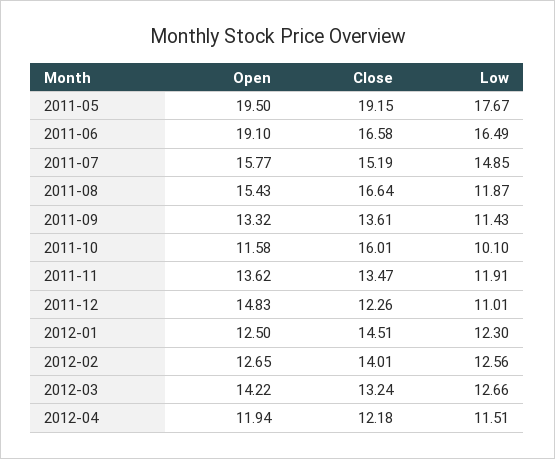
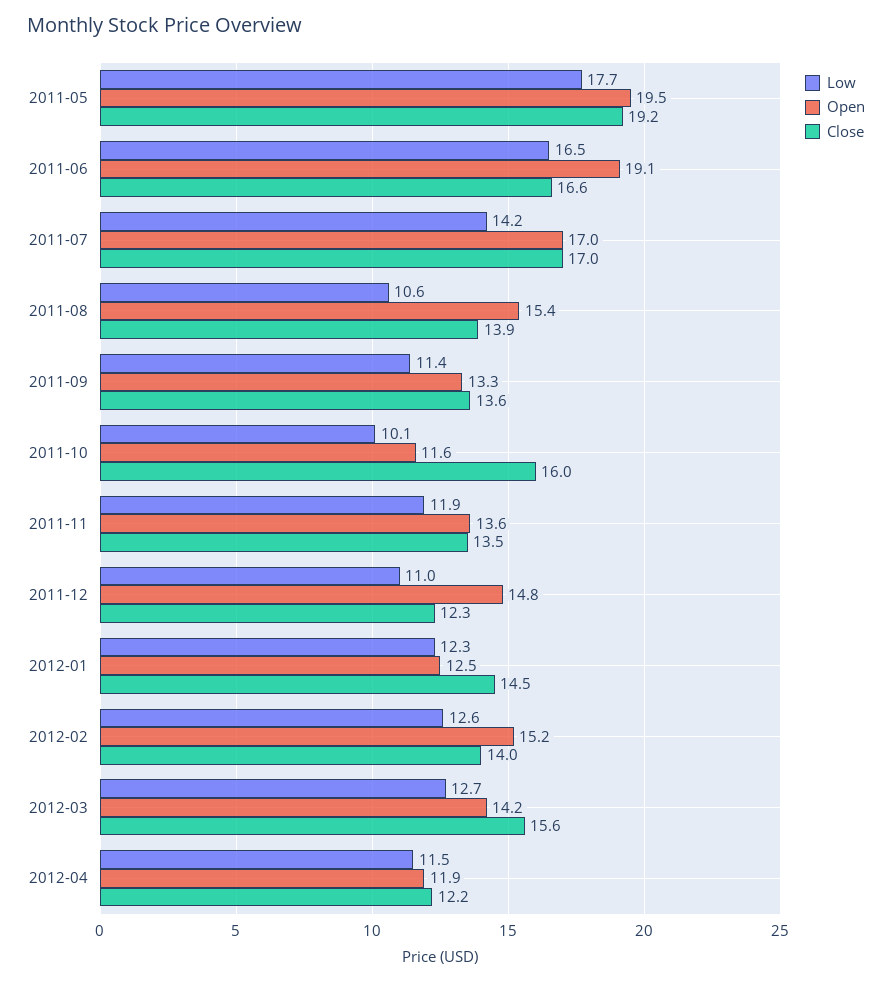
  {
    "Open": {
      "2011-05": 19.5,
      "2011-06": 19.1,
-     "2011-07": 15.77,
+     "2011-07": 17,
      "2011-08": 15.43,
      "2011-09": 13.32,
      "2011-10": 11.58,
      "2011-11": 13.62,
      "2011-12": 14.83,
      "2012-01": 12.5,
-     "2012-02": 12.65,
+     "2012-02": 15.2,
      "2012-03": 14.22,
      "2012-04": 11.94
    },
    "Close": {
      "2011-05": 19.15,
      "2011-06": 16.58,
-     "2011-07": 15.19,
+     "2011-07": 17,
-     "2011-08": 16.64,
+     "2011-08": 13.9,
      "2011-09": 13.61,
      "2011-10": 16.01,
      "2011-11": 13.47,
      "2011-12": 12.26,
      "2012-01": 14.51,
      "2012-02": 14.01,
-     "2012-03": 13.24,
+     "2012-03": 15.6,
      "2012-04": 12.18
    },
    "Low": {
      "2011-05": 17.67,
      "2011-06": 16.49,
-     "2011-07": 14.85,
+     "2011-07": 14.2,
-     "2011-08": 11.87,
+     "2011-08": 10.6,
      "2011-09": 11.43,
      "2011-10": 10.1,
      "2011-11": 11.91,
      "2011-12": 11.01,
      "2012-01": 12.3,
      "2012-02": 12.56,
      "2012-03": 12.66,
      "2012-04": 11.51
    }
  }

